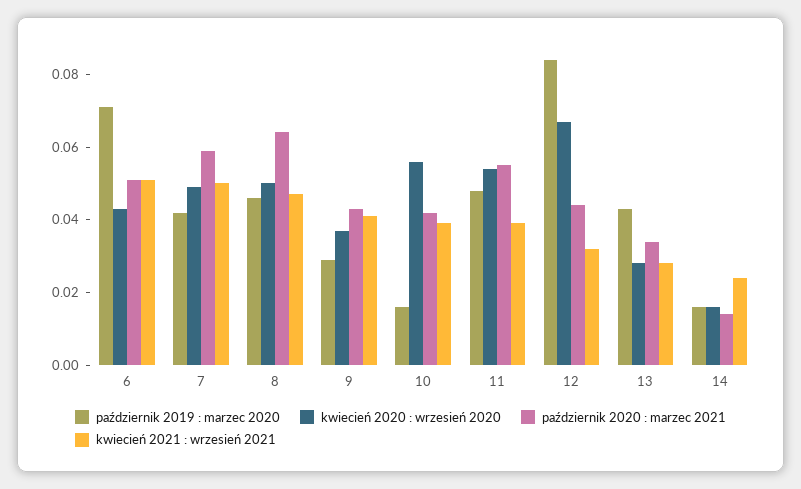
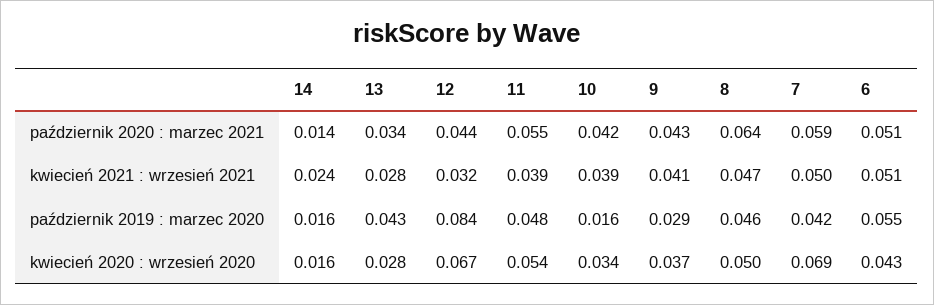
  {
    "październik 2019 : marzec 2020": {
-     "6": 0.07,
+     "6": 0.055,
      "7": 0.042,
      "8": 0.046,
      "9": 0.029,
      "10": 0.016,
      "11": 0.048,
      "12": 0.084,
      "13": 0.043,
      "14": 0.016
    },
    "kwiecień 2020 : wrzesień 2020": {
      "6": 0.043,
-     "7": 0.05,
+     "7": 0.069,
      "8": 0.05,
      "9": 0.037,
-     "10": 0.055,
+     "10": 0.034,
      "11": 0.054,
      "12": 0.067,
      "13": 0.028,
      "14": 0.016
    },
    "październik 2020 : marzec 2021": {
      "6": 0.051,
      "7": 0.059,
      "8": 0.064,
      "9": 0.043,
      "10": 0.042,
      "11": 0.055,
      "12": 0.044,
      "13": 0.034,
      "14": 0.014
    },
    "kwiecień 2021 : wrzesień 2021": {
      "6": 0.051,
      "7": 0.05,
      "8": 0.047,
      "9": 0.041,
      "10": 0.039,
      "11": 0.039,
      "12": 0.032,
      "13": 0.028,
      "14": 0.024
    }
  }

